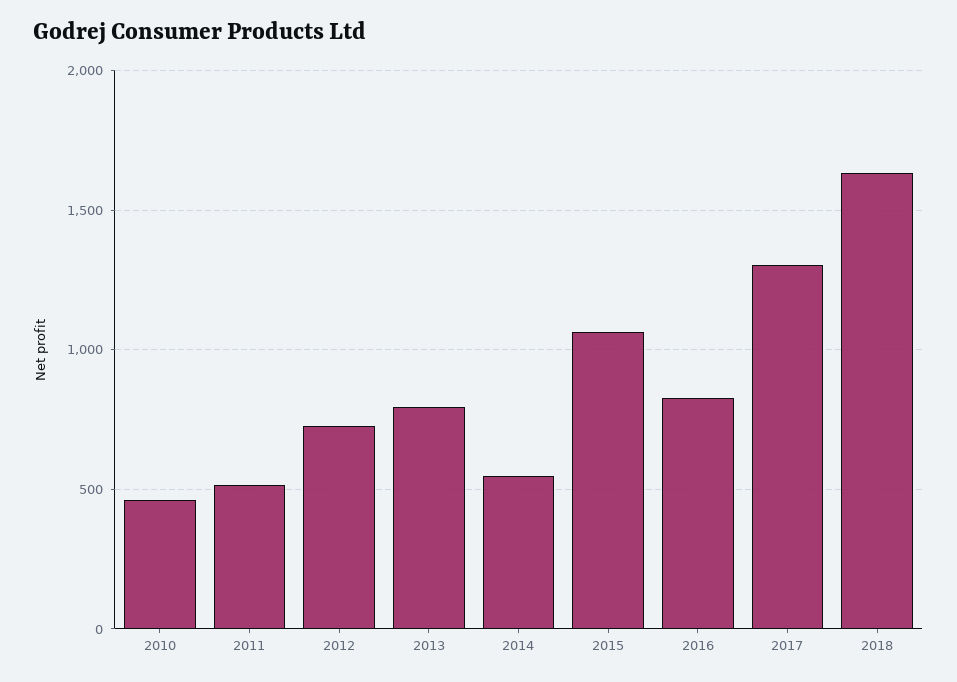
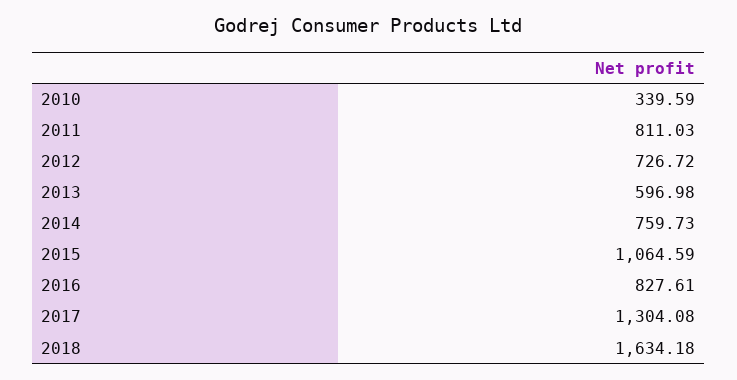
  {
-   "2010": 450,
+   "2010": 339.59,
-   "2011": 500,
+   "2011": 811.03,
    "2012": 726.72,
-   "2013": 800,
+   "2013": 596.98,
-   "2014": 550,
+   "2014": 759.73,
    "2015": 1064.59,
    "2016": 827.61,
    "2017": 1304.08,
    "2018": 1634.18
  }

